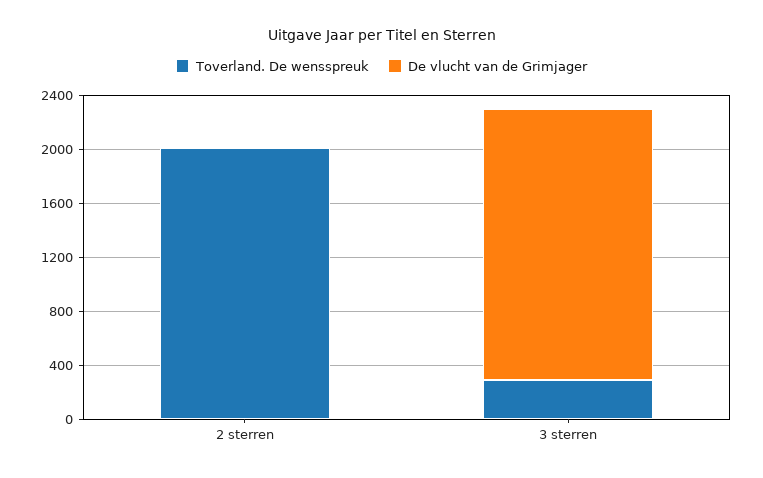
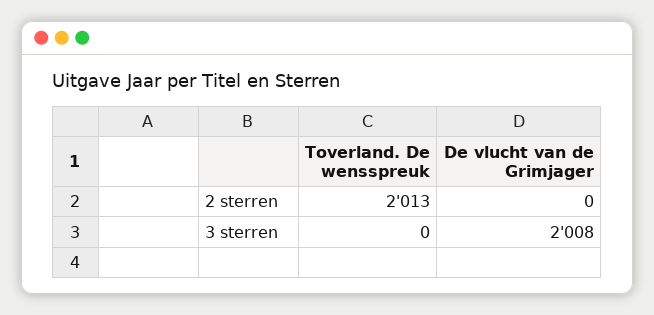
  {
    "Toverland. De wensspreuk": {
      "2 sterren": 2013,
-     "3 sterren": 300
+     "3 sterren": 0
    },
    "De vlucht van de Grimjager": {
      "2 sterren": 0,
      "3 sterren": 2008
    }
  }

